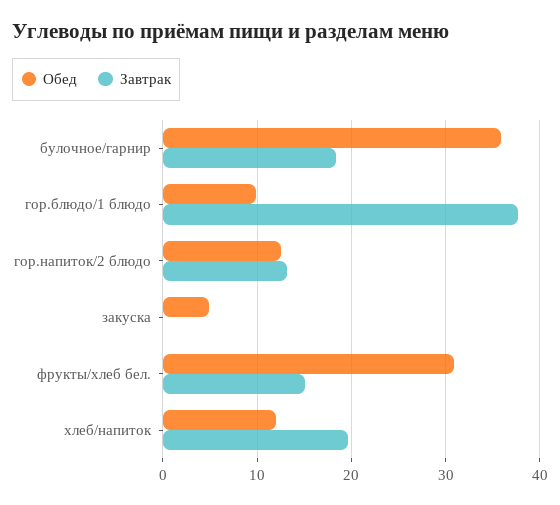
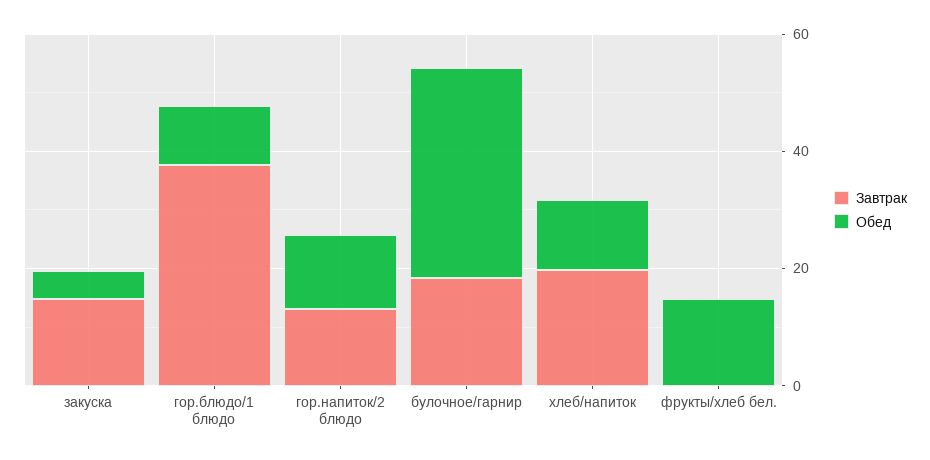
  {
    "Обед": {
      "булочное/гарнир": 36,
      "гор.блюдо/1 блюдо": 10,
      "гор.напиток/2 блюдо": 13,
      "закуска": 5,
-     "фрукты/хлеб бел.": 31,
+     "фрукты/хлеб бел.": 15,
      "хлеб/напиток": 12
    },
    "Завтрак": {
      "булочное/гарнир": 18,
      "гор.блюдо/1 блюдо": 38,
      "гор.напиток/2 блюдо": 13,
-     "закуска": 0,
+     "закуска": 15,
-     "фрукты/хлеб бел.": 15,
+     "фрукты/хлеб бел.": 0,
      "хлеб/напиток": 20
    }
  }

